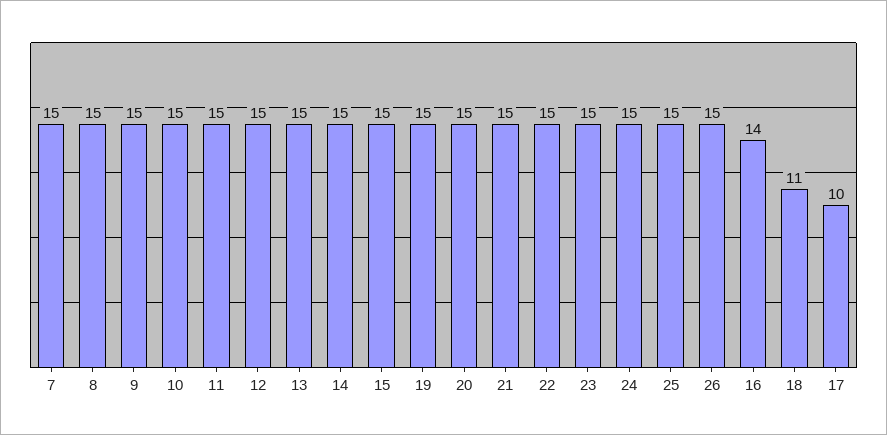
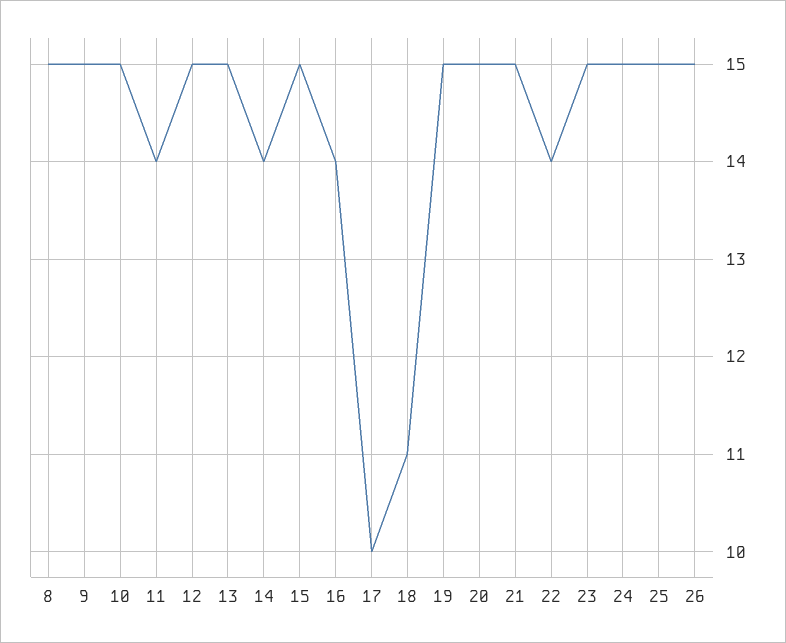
  {
-   "7": 15,
    "8": 15,
    "9": 15,
    "10": 15,
-   "11": 15,
+   "11": 14,
    "12": 15,
    "13": 15,
-   "14": 15,
+   "14": 14,
    "15": 15,
    "19": 15,
    "20": 15,
    "21": 15,
-   "22": 15,
+   "22": 14,
    "23": 15,
    "24": 15,
    "25": 15,
    "26": 15,
    "16": 14,
    "18": 11,
    "17": 10
  }

